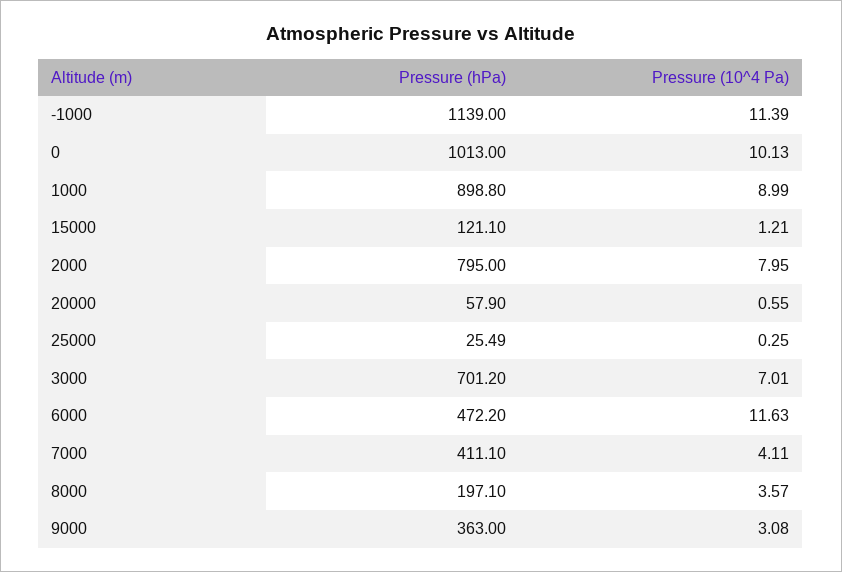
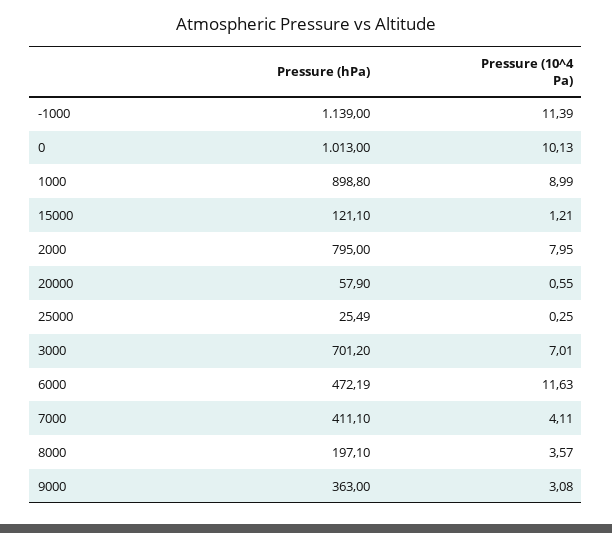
  {
    "Pressure (hPa)": {
      "-1000": 1139,
      "0": 1013,
      "1000": 898.8,
      "15000": 121.1,
      "2000": 795,
      "20000": 57.9,
      "25000": 25.49,
      "3000": 701.2,
-     "6000": 472.2,
+     "6000": 472.19,
      "7000": 411.1,
      "8000": 197.1,
      "9000": 363
    },
    "Pressure (10^4 Pa)": {
      "-1000": 11.39,
      "0": 10.13,
      "1000": 8.99,
      "15000": 1.21,
      "2000": 7.95,
      "20000": 0.55,
      "25000": 0.25,
      "3000": 7.01,
      "6000": 11.63,
      "7000": 4.11,
      "8000": 3.57,
      "9000": 3.08
    }
  }

